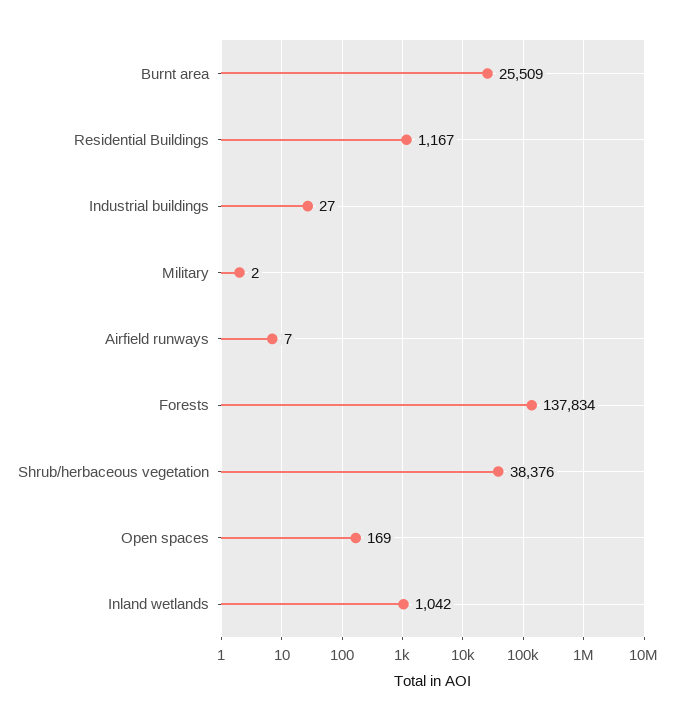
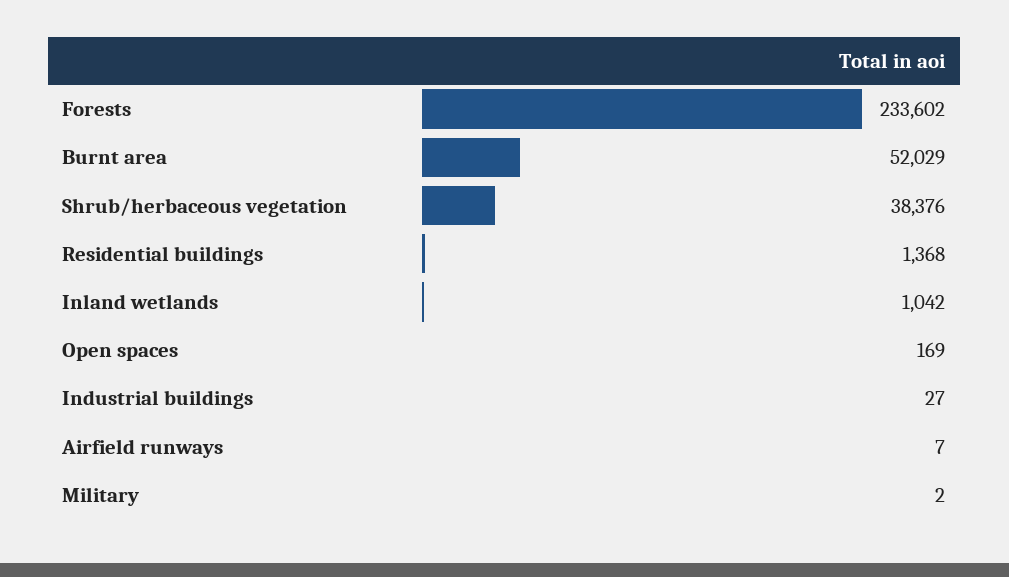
  {
-   "Burnt area": 25509,
+   "Burnt area": 52029,
-   "Residential Buildings": 1167,
+   "Residential Buildings": 1368,
    "Industrial buildings": 27,
    "Military": 2,
    "Airfield runways": 7,
-   "Forests": 137834,
+   "Forests": 233602,
    "Shrub/herbaceous vegetation": 38376,
    "Open spaces": 169,
    "Inland wetlands": 1042
  }

